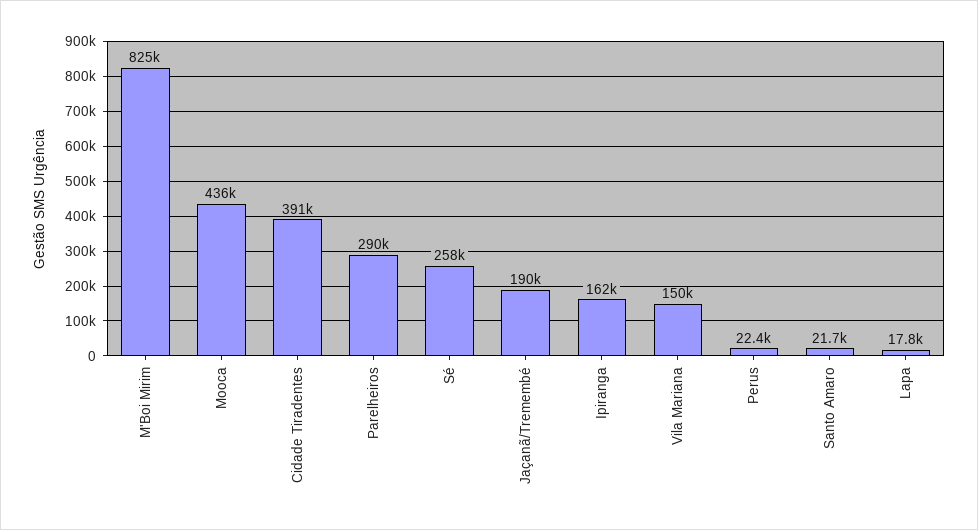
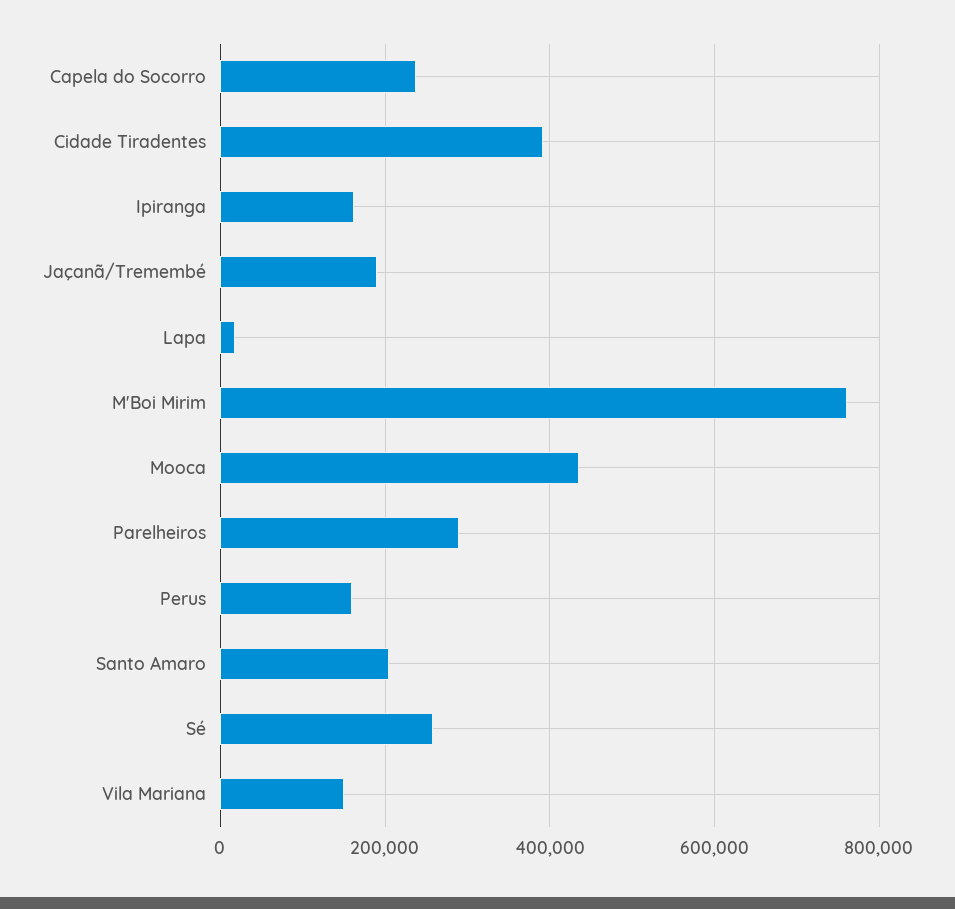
  {
-   "M'Boi Mirim": 825000,
+   "M'Boi Mirim": 760000,
    "Mooca": 436000,
    "Cidade Tiradentes": 391000,
    "Parelheiros": 290000,
    "Sé": 258000,
    "Jaçanã/Tremembé": 190000,
    "Ipiranga": 162000,
    "Vila Mariana": 150000,
-   "Perus": 22400,
+   "Perus": 160000,
-   "Santo Amaro": 21700,
+   "Santo Amaro": 200000,
-   "Lapa": 17800
+   "Lapa": 17800,
+   "Capela do Socorro": 240000
  }

